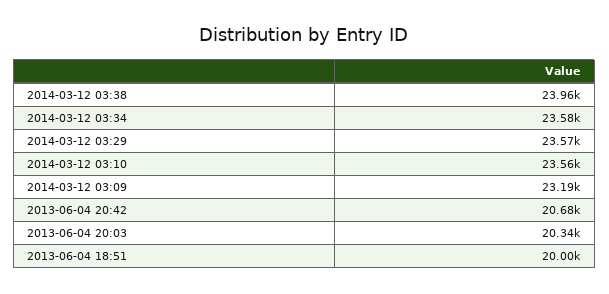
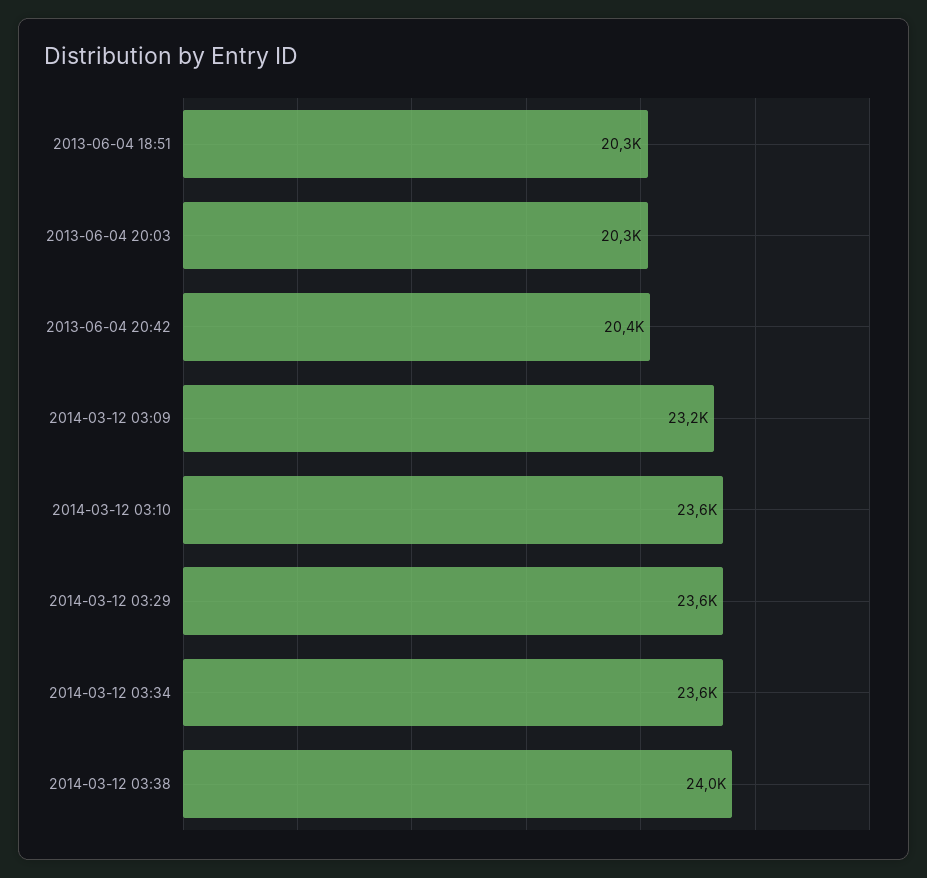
  {
    "2014-03-12 03:38": 23960,
    "2014-03-12 03:34": 23580,
    "2014-03-12 03:29": 23570,
    "2014-03-12 03:10": 23560,
    "2014-03-12 03:09": 23190,
-   "2013-06-04 20:42": 20680,
+   "2013-06-04 20:42": 20400,
    "2013-06-04 20:03": 20340,
-   "2013-06-04 18:51": 20000
+   "2013-06-04 18:51": 20300
  }

